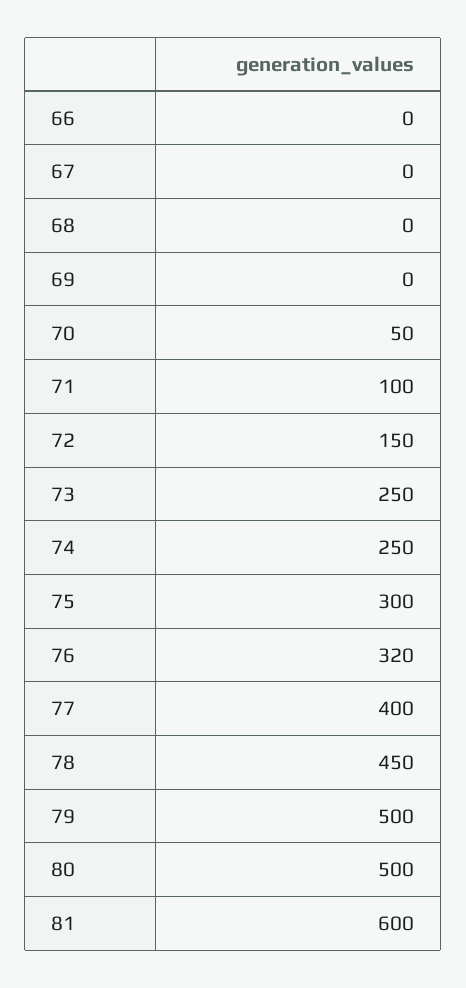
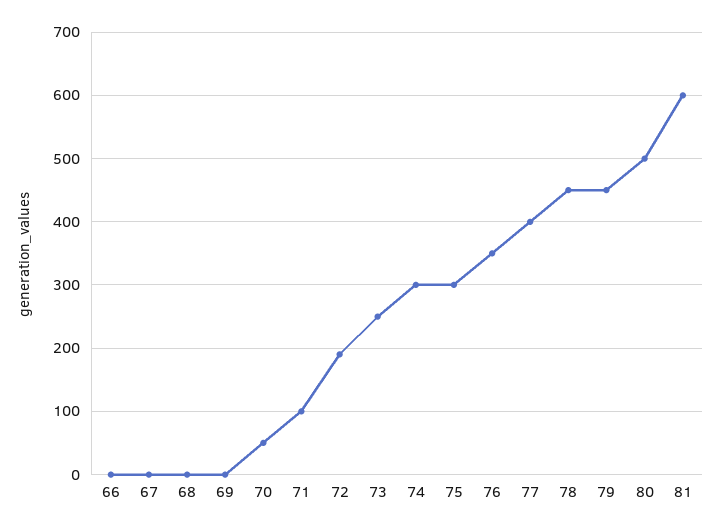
  {
    "66": 0,
    "67": 0,
    "68": 0,
    "69": 0,
    "70": 50,
    "71": 100,
-   "72": 150,
+   "72": 190,
    "73": 250,
-   "74": 250,
+   "74": 300,
    "75": 300,
-   "76": 320,
+   "76": 350,
    "77": 400,
    "78": 450,
-   "79": 500,
+   "79": 450,
    "80": 500,
    "81": 600
  }

